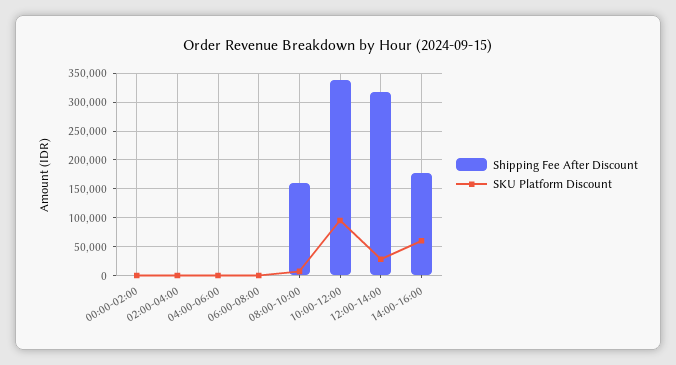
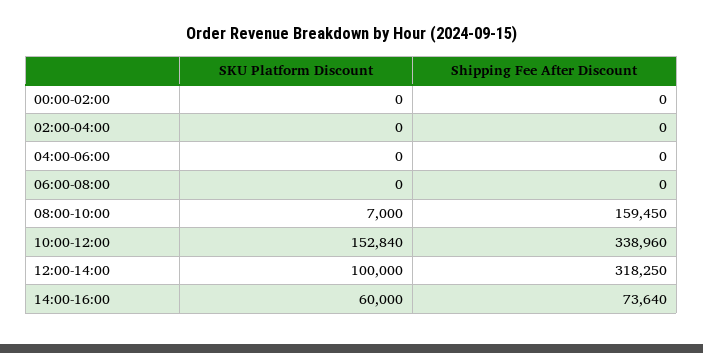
  {
    "Shipping Fee After Discount": {
      "00:00-02:00": 0,
      "02:00-04:00": 0,
      "04:00-06:00": 0,
      "06:00-08:00": 0,
      "08:00-10:00": 159450,
      "10:00-12:00": 338960,
      "12:00-14:00": 318250,
-     "14:00-16:00": 175000
+     "14:00-16:00": 73640
    },
    "SKU Platform Discount": {
      "00:00-02:00": 0,
      "02:00-04:00": 0,
      "04:00-06:00": 0,
      "06:00-08:00": 0,
      "08:00-10:00": 7000,
-     "10:00-12:00": 100000,
+     "10:00-12:00": 152840,
-     "12:00-14:00": 25000,
+     "12:00-14:00": 100000,
      "14:00-16:00": 60000
    }
  }

